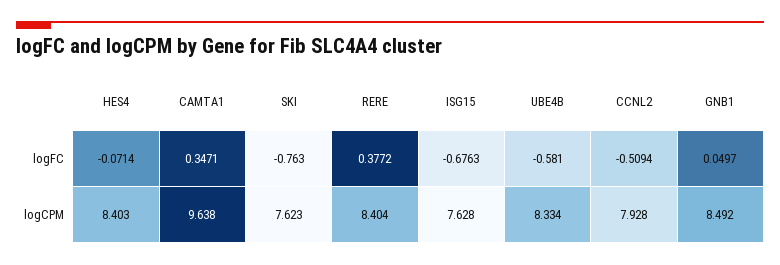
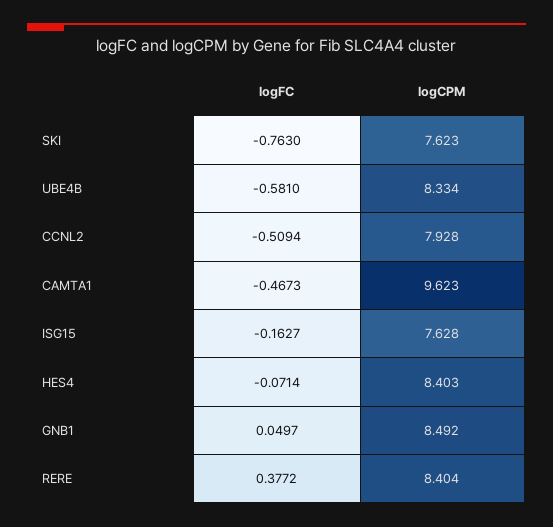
  {
    "HES4": {
      "logFC": -0.0714,
      "logCPM": 8.403
    },
    "CAMTA1": {
-     "logFC": 0.3471,
+     "logFC": -0.4673,
-     "logCPM": 9.638
+     "logCPM": 9.623
    },
    "SKI": {
      "logFC": -0.763,
      "logCPM": 7.623
    },
    "RERE": {
      "logFC": 0.3772,
      "logCPM": 8.404
    },
    "ISG15": {
-     "logFC": -0.6763,
+     "logFC": -0.1627,
      "logCPM": 7.628
    },
    "UBE4B": {
      "logFC": -0.581,
      "logCPM": 8.334
    },
    "CCNL2": {
      "logFC": -0.5094,
      "logCPM": 7.928
    },
    "GNB1": {
      "logFC": 0.0497,
      "logCPM": 8.492
    }
  }

